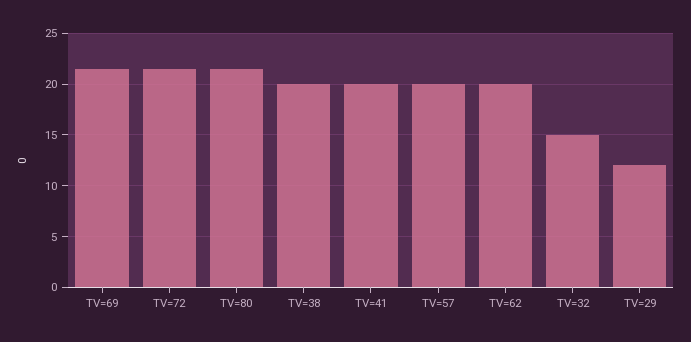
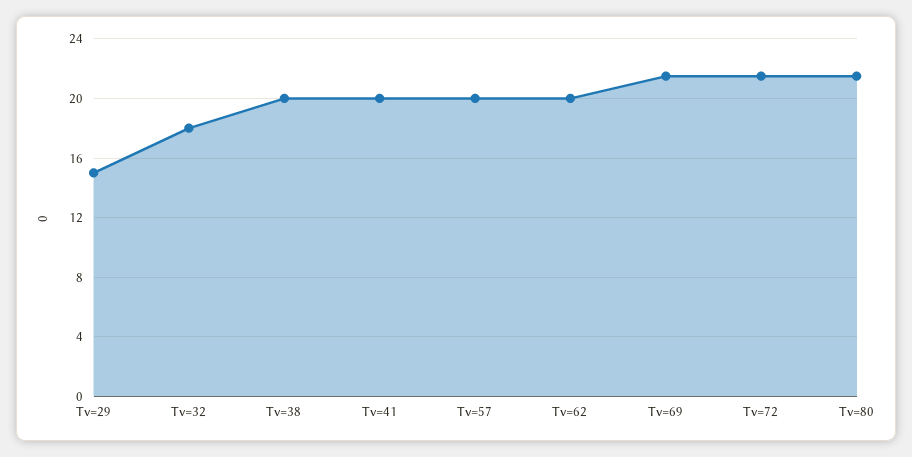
  {
    "TV=69": 21.5,
    "TV=72": 21.5,
    "TV=80": 21.5,
    "TV=38": 20,
    "TV=41": 20,
    "TV=57": 20,
    "TV=62": 20,
-   "TV=32": 15,
+   "TV=32": 18,
-   "TV=29": 12
+   "TV=29": 15
  }

